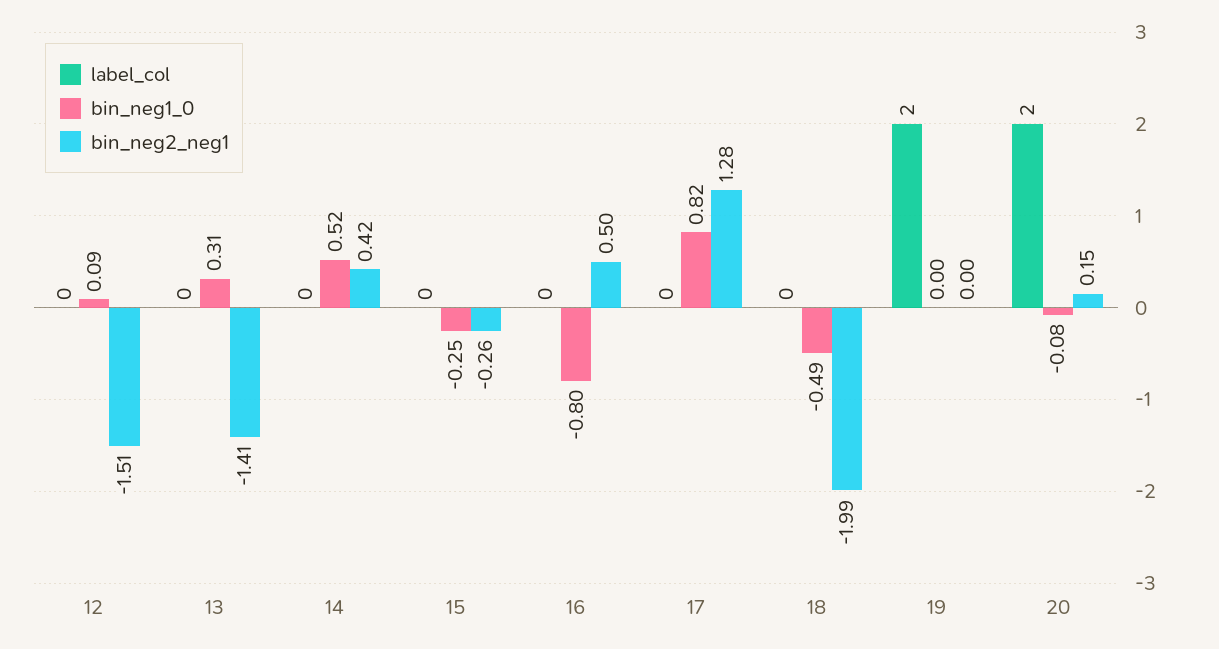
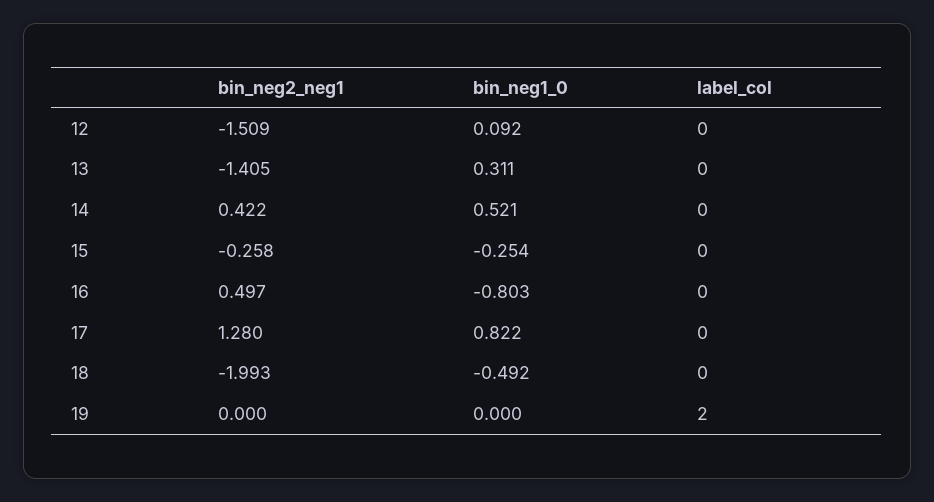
  {
    "label_col": {
      "12": 0,
      "13": 0,
      "14": 0,
      "15": 0,
      "16": 0,
      "17": 0,
      "18": 0,
-     "19": 2,
+     "19": 2
-     "20": 2
    },
    "bin_neg1_0": {
      "12": 0.092,
      "13": 0.311,
      "14": 0.521,
      "15": -0.254,
      "16": -0.803,
      "17": 0.822,
      "18": -0.492,
-     "19": 0,
+     "19": 0
-     "20": -0.08
    },
    "bin_neg2_neg1": {
      "12": -1.509,
      "13": -1.405,
      "14": 0.422,
      "15": -0.258,
      "16": 0.497,
      "17": 1.28,
      "18": -1.993,
-     "19": 0,
+     "19": 0
-     "20": 0.15
    }
  }

